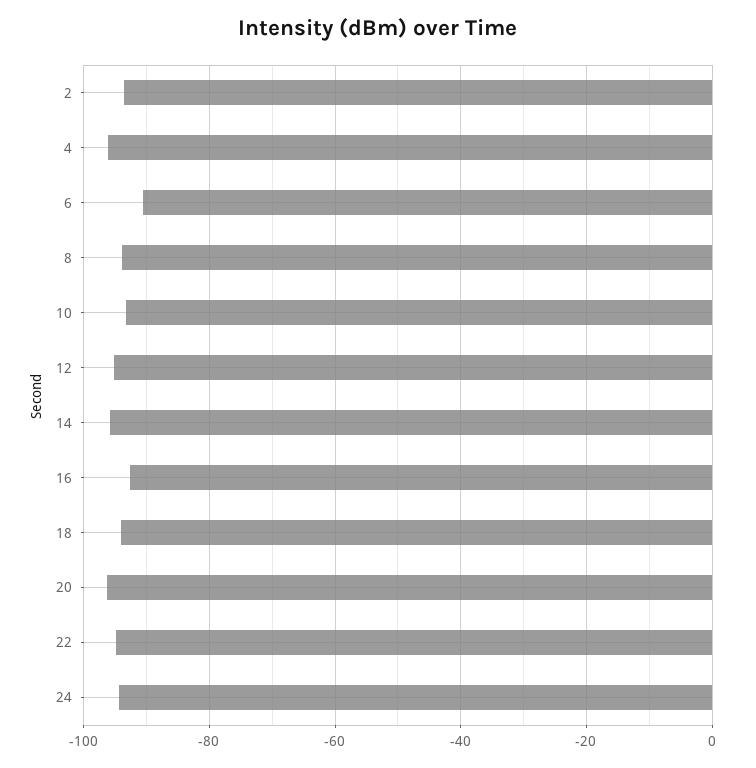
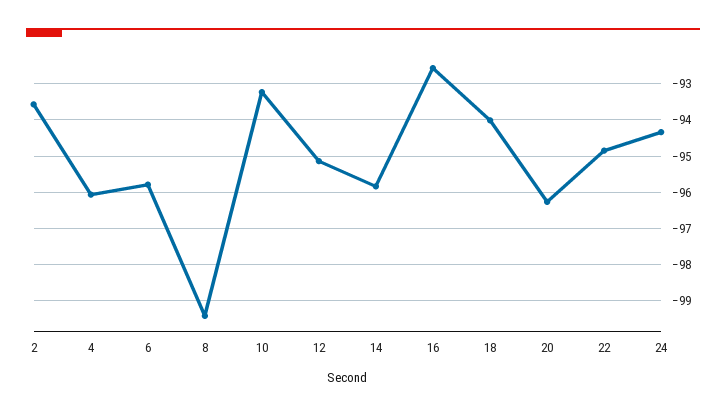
  {
    "2": -93.6,
    "4": -96,
-   "6": -90,
+   "6": -95.8,
-   "8": -94,
+   "8": -99.4,
    "10": -93.2,
    "12": -95.2,
    "14": -95.8,
    "16": -92.6,
    "18": -94,
    "20": -96.2,
    "22": -94.8,
    "24": -94.4
  }

